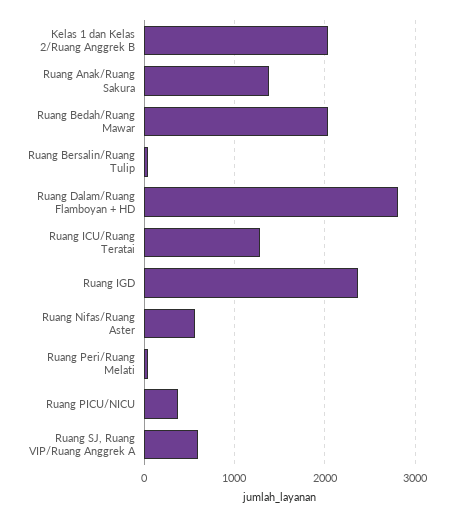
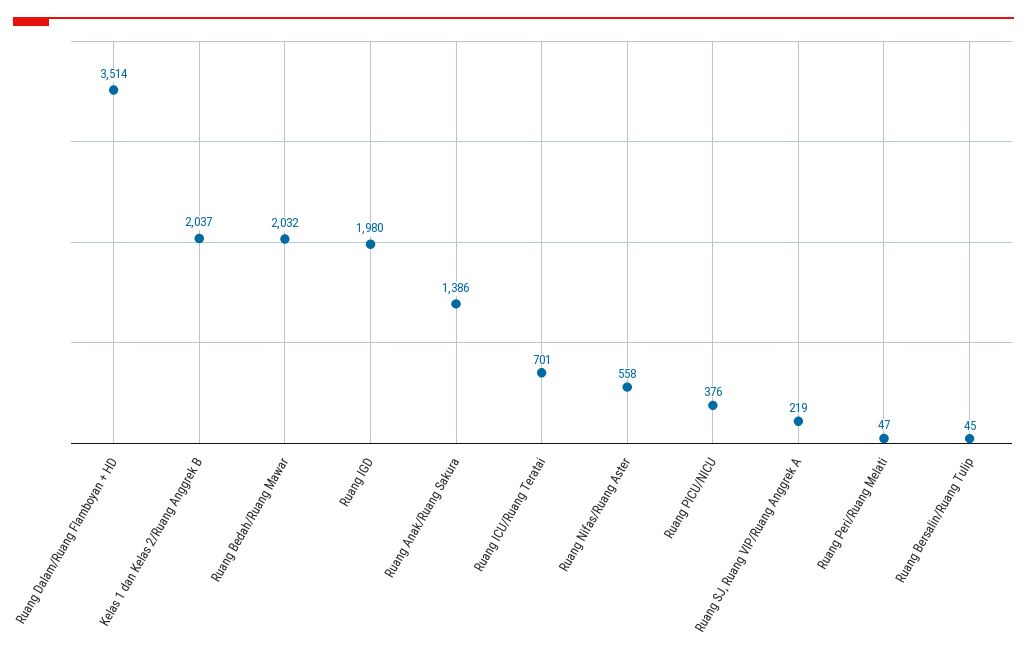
  {
    "Kelas 1 dan Kelas 2/Ruang Anggrek B": 2037,
    "Ruang Anak/Ruang Sakura": 1386,
    "Ruang Bedah/Ruang Mawar": 2032,
    "Ruang Bersalin/Ruang Tulip": 45,
-   "Ruang Dalam/Ruang Flamboyan + HD": 2800,
+   "Ruang Dalam/Ruang Flamboyan + HD": 3514,
-   "Ruang ICU/Ruang Teratai": 1300,
+   "Ruang ICU/Ruang Teratai": 701,
-   "Ruang IGD": 2400,
+   "Ruang IGD": 1980,
    "Ruang Nifas/Ruang Aster": 558,
    "Ruang Peri/Ruang Melati": 47,
    "Ruang PICU/NICU": 376,
-   "Ruang SJ, Ruang VIP/Ruang Anggrek A": 600
+   "Ruang SJ, Ruang VIP/Ruang Anggrek A": 219
  }

